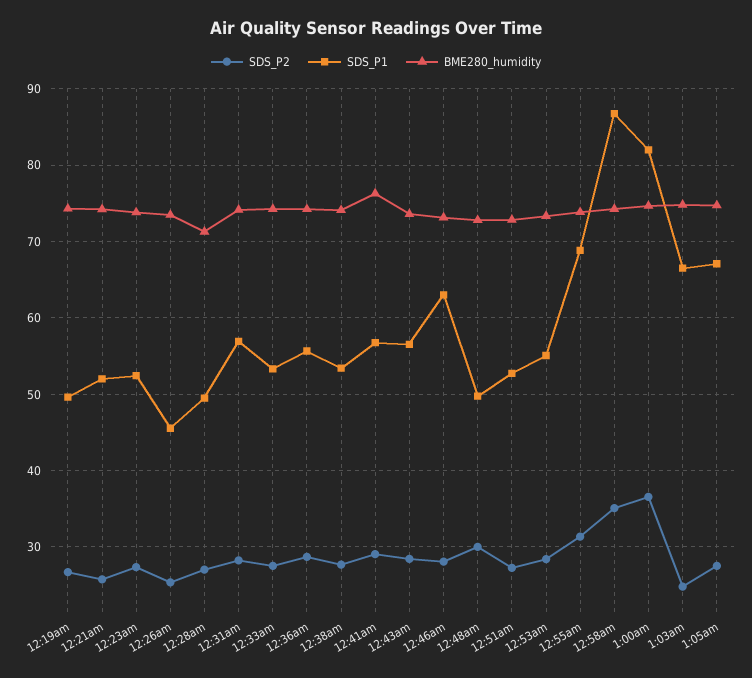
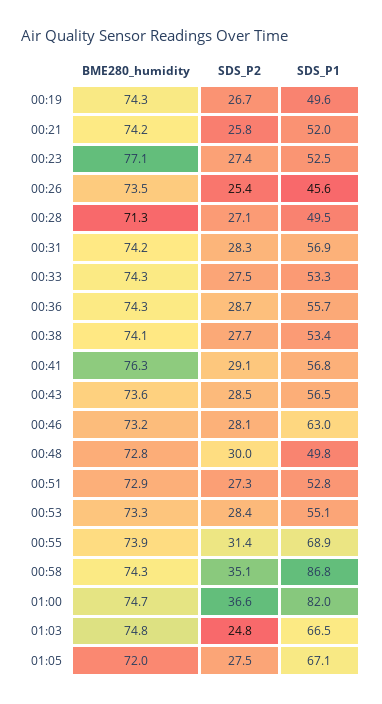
  {
    "SDS_P2": {
      "12:19am": 26.7,
      "12:21am": 25.8,
      "12:23am": 27.4,
      "12:26am": 25.4,
      "12:28am": 27.1,
      "12:31am": 28.3,
      "12:33am": 27.5,
      "12:36am": 28.7,
      "12:38am": 27.7,
      "12:41am": 29.1,
      "12:43am": 28.5,
      "12:46am": 28.1,
      "12:48am": 30,
      "12:51am": 27.3,
      "12:53am": 28.4,
      "12:55am": 31.4,
      "12:58am": 35.1,
      "1:00am": 36.6,
      "1:03am": 24.8,
      "1:05am": 27.5
    },
    "SDS_P1": {
      "12:19am": 49.6,
      "12:21am": 52,
      "12:23am": 52.5,
      "12:26am": 45.6,
      "12:28am": 49.5,
      "12:31am": 56.9,
      "12:33am": 53.3,
      "12:36am": 55.7,
      "12:38am": 53.4,
      "12:41am": 56.8,
      "12:43am": 56.5,
      "12:46am": 63,
      "12:48am": 49.8,
      "12:51am": 52.8,
      "12:53am": 55.1,
      "12:55am": 68.9,
      "12:58am": 86.8,
      "1:00am": 82,
      "1:03am": 66.5,
      "1:05am": 67.1
    },
    "BME280_humidity": {
      "12:19am": 74.3,
      "12:21am": 74.2,
-     "12:23am": 74,
+     "12:23am": 77.1,
      "12:26am": 73.5,
      "12:28am": 71.3,
      "12:31am": 74.2,
      "12:33am": 74.3,
      "12:36am": 74.3,
      "12:38am": 74.1,
      "12:41am": 76.3,
      "12:43am": 73.6,
      "12:46am": 73.2,
      "12:48am": 72.8,
      "12:51am": 72.9,
      "12:53am": 73.3,
      "12:55am": 73.9,
      "12:58am": 74.3,
      "1:00am": 74.7,
      "1:03am": 74.8,
-     "1:05am": 75
+     "1:05am": 72
    }
  }

